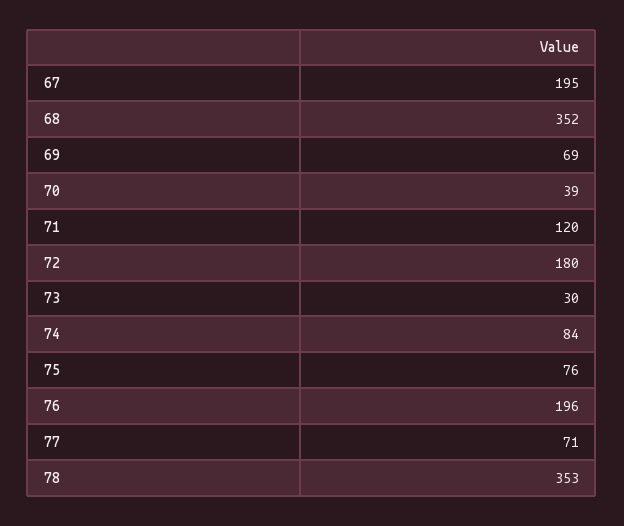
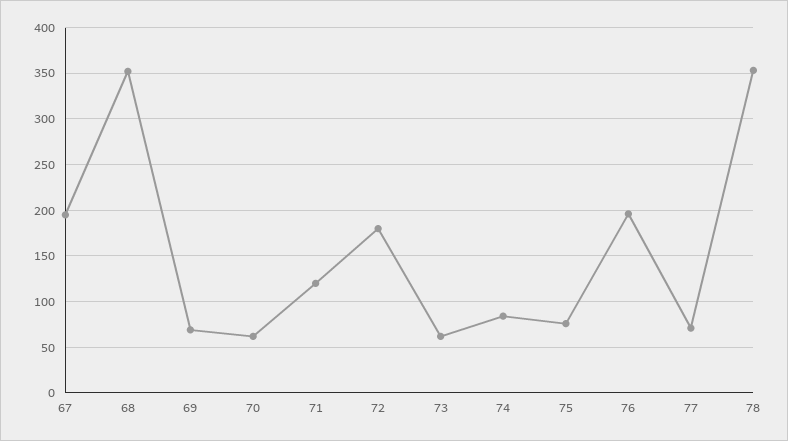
  {
    "67": 195,
    "68": 352,
    "69": 69,
-   "70": 39,
+   "70": 60,
    "71": 120,
    "72": 180,
-   "73": 30,
+   "73": 60,
    "74": 84,
    "75": 76,
    "76": 196,
    "77": 71,
    "78": 353
  }

